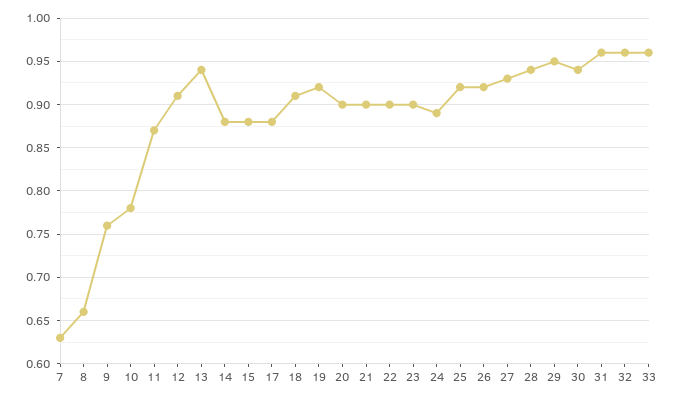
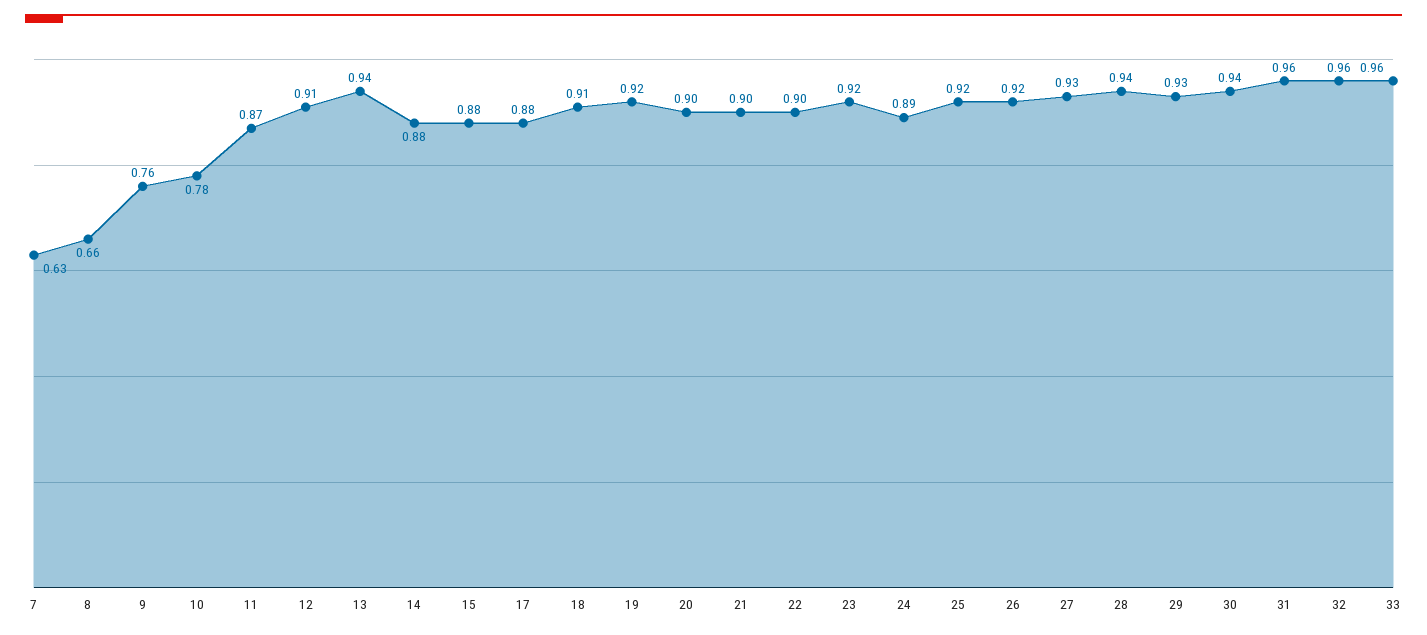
  {
    "7": 0.63,
    "8": 0.66,
    "9": 0.76,
    "10": 0.78,
    "11": 0.87,
    "12": 0.91,
    "13": 0.94,
    "14": 0.88,
    "15": 0.88,
    "17": 0.88,
    "18": 0.91,
    "19": 0.92,
    "20": 0.9,
    "21": 0.9,
    "22": 0.9,
-   "23": 0.9,
+   "23": 0.92,
    "24": 0.89,
    "25": 0.92,
    "26": 0.92,
    "27": 0.93,
    "28": 0.94,
-   "29": 0.95,
+   "29": 0.93,
    "30": 0.94,
    "31": 0.96,
    "32": 0.96,
    "33": 0.96
  }

